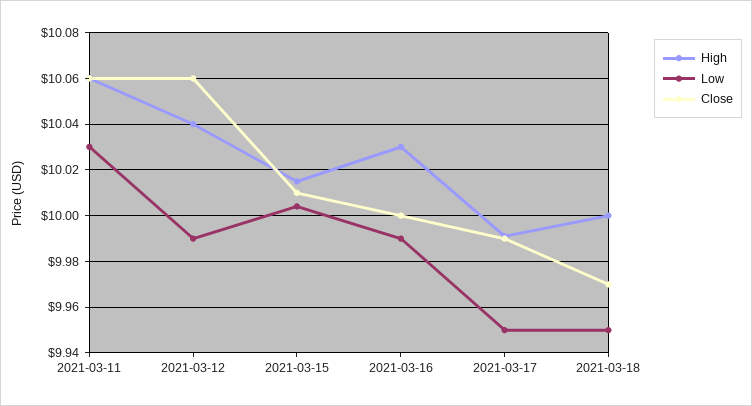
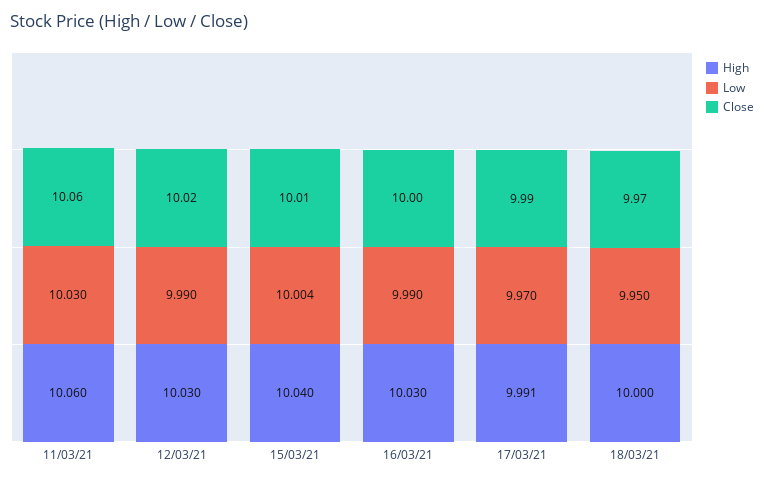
  {
    "High": {
      "2021-03-11": 10.06,
-     "2021-03-12": 10.04,
+     "2021-03-12": 10.03,
-     "2021-03-15": 10.015,
+     "2021-03-15": 10.04,
      "2021-03-16": 10.03,
      "2021-03-17": 9.991,
      "2021-03-18": 10
    },
    "Low": {
      "2021-03-11": 10.03,
      "2021-03-12": 9.99,
      "2021-03-15": 10.004,
      "2021-03-16": 9.99,
-     "2021-03-17": 9.95,
+     "2021-03-17": 9.97,
      "2021-03-18": 9.95
    },
    "Close": {
      "2021-03-11": 10.06,
-     "2021-03-12": 10.06,
+     "2021-03-12": 10.02,
      "2021-03-15": 10.01,
      "2021-03-16": 10,
      "2021-03-17": 9.99,
      "2021-03-18": 9.97
    }
  }

